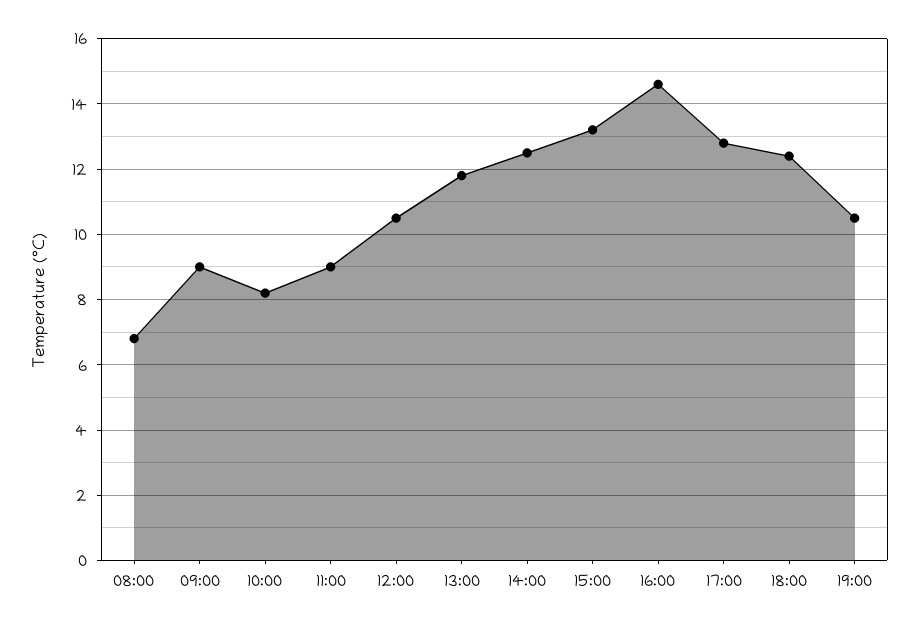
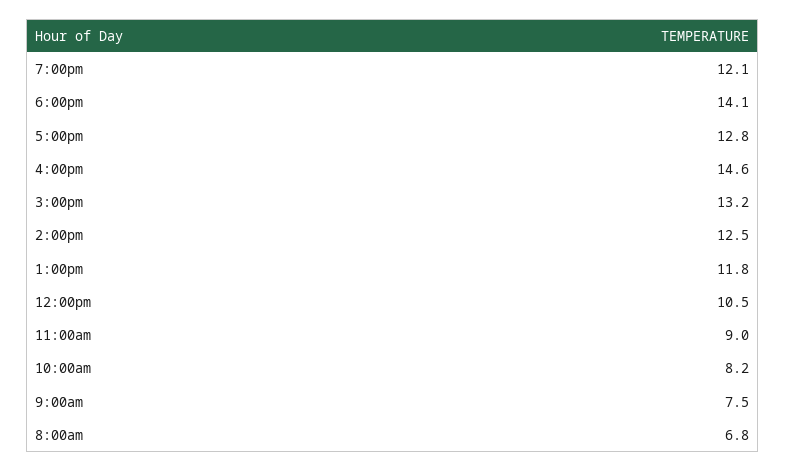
  {
    "08:00": 6.8,
-   "09:00": 9,
+   "09:00": 7.5,
    "10:00": 8.2,
    "11:00": 9,
    "12:00": 10.5,
    "13:00": 11.8,
    "14:00": 12.5,
    "15:00": 13.2,
    "16:00": 14.6,
    "17:00": 12.8,
-   "18:00": 12.5,
+   "18:00": 14.1,
-   "19:00": 10.5
+   "19:00": 12.1
  }

